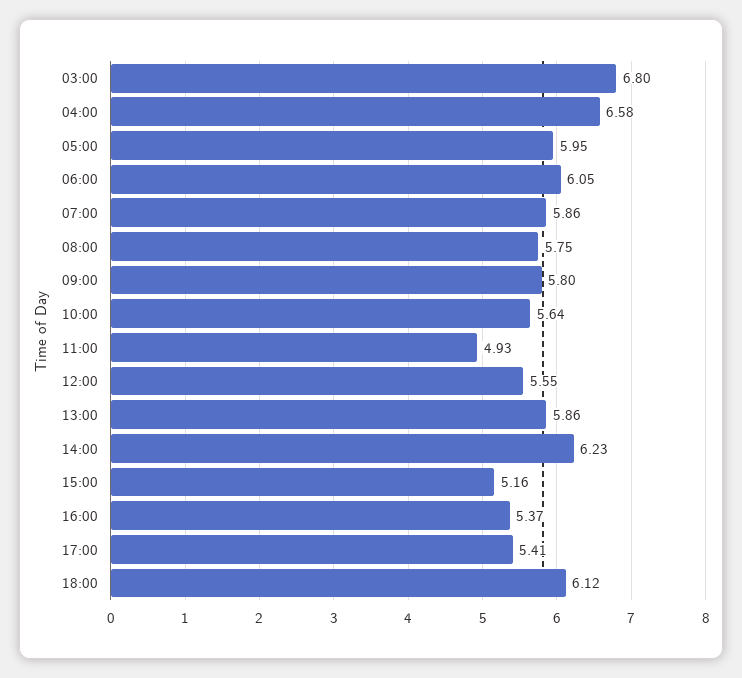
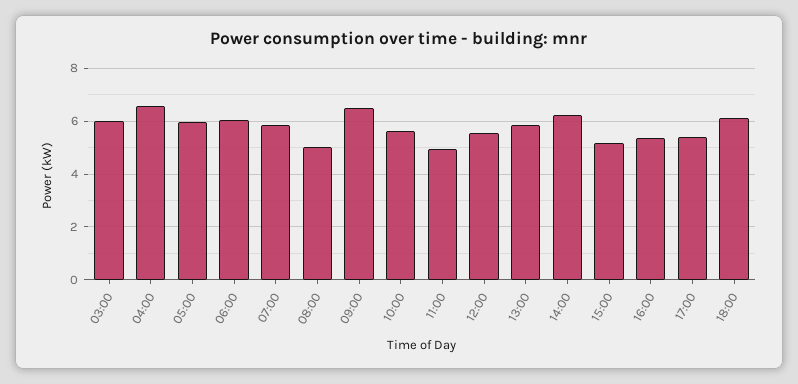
  {
-   "03:00": 6.8,
+   "03:00": 6,
    "04:00": 6.58,
    "05:00": 5.95,
    "06:00": 6.05,
    "07:00": 5.86,
-   "08:00": 5.75,
+   "08:00": 5,
-   "09:00": 5.8,
+   "09:00": 6.5,
    "10:00": 5.64,
    "11:00": 4.93,
    "12:00": 5.55,
    "13:00": 5.86,
    "14:00": 6.23,
    "15:00": 5.16,
    "16:00": 5.37,
    "17:00": 5.41,
    "18:00": 6.12
  }

